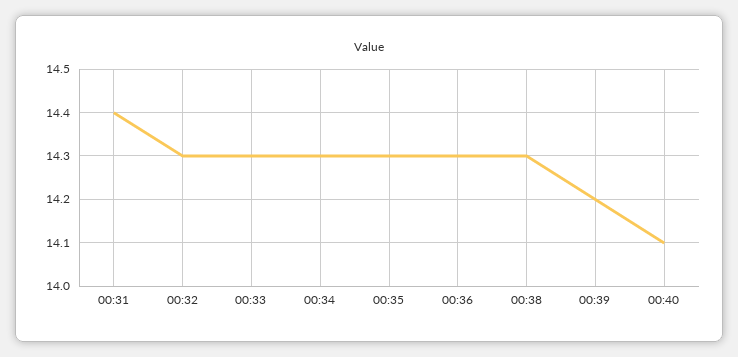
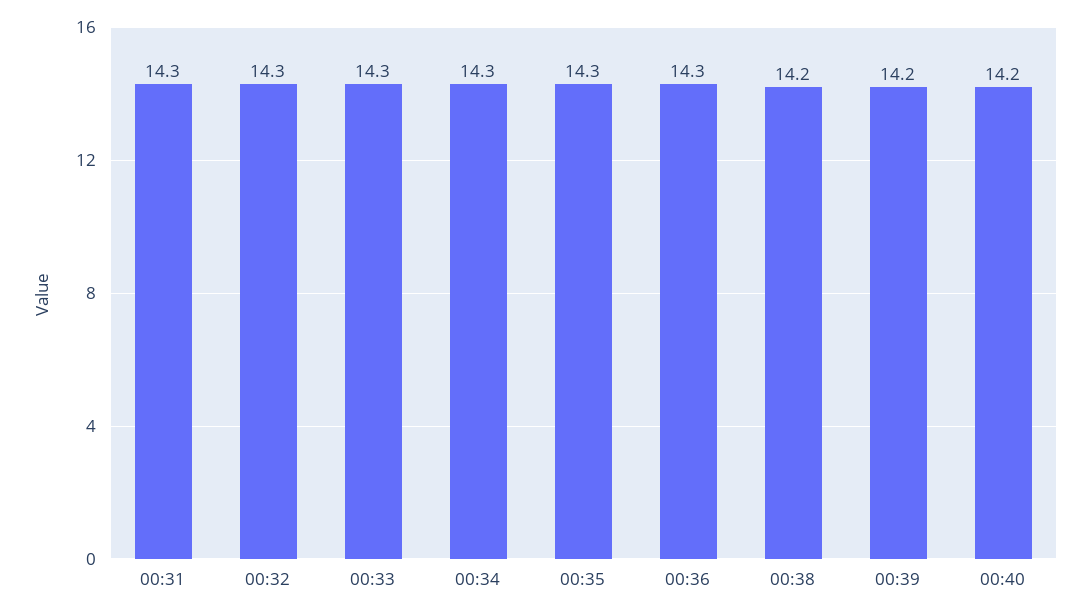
  {
-   "00:31": 14.4,
+   "00:31": 14.3,
    "00:32": 14.3,
    "00:33": 14.3,
    "00:34": 14.3,
    "00:35": 14.3,
    "00:36": 14.3,
-   "00:38": 14.3,
+   "00:38": 14.2,
    "00:39": 14.2,
-   "00:40": 14.1
+   "00:40": 14.2
  }

